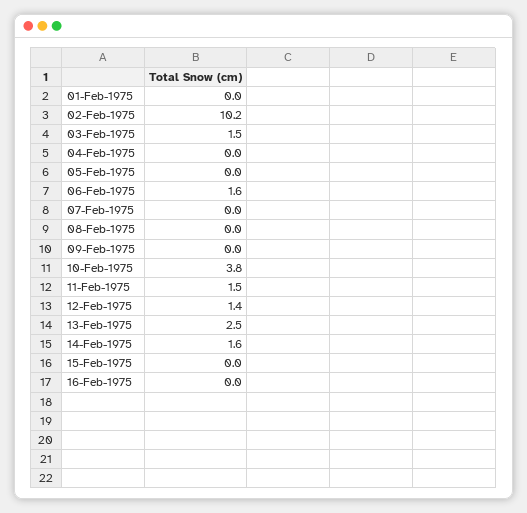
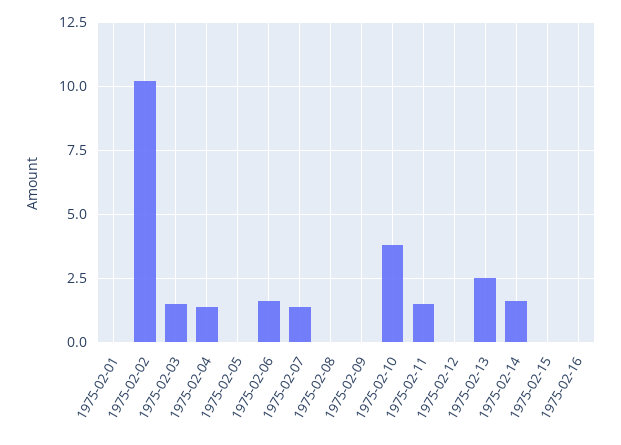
  {
    "01-Feb-1975": 0,
    "02-Feb-1975": 10.2,
    "03-Feb-1975": 1.5,
-   "04-Feb-1975": 0,
+   "04-Feb-1975": 1.5,
    "05-Feb-1975": 0,
    "06-Feb-1975": 1.6,
-   "07-Feb-1975": 0,
+   "07-Feb-1975": 1.5,
    "08-Feb-1975": 0,
    "09-Feb-1975": 0,
    "10-Feb-1975": 3.8,
    "11-Feb-1975": 1.5,
-   "12-Feb-1975": 1.4,
+   "12-Feb-1975": 0,
    "13-Feb-1975": 2.5,
    "14-Feb-1975": 1.6,
    "15-Feb-1975": 0,
    "16-Feb-1975": 0
  }

